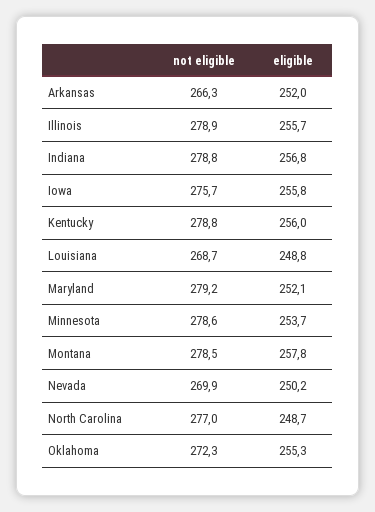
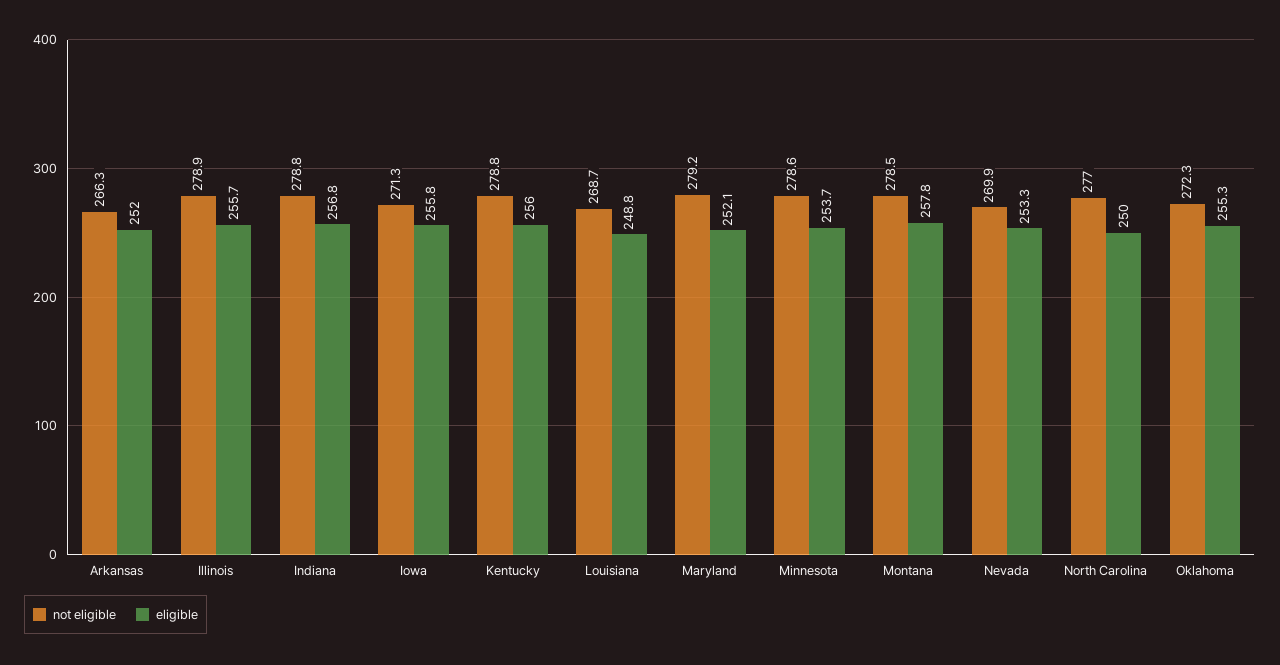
  {
    "not eligible": {
      "Arkansas": 266.3,
      "Illinois": 278.9,
      "Indiana": 278.8,
-     "Iowa": 275.7,
+     "Iowa": 271.3,
      "Kentucky": 278.8,
      "Louisiana": 268.7,
      "Maryland": 279.2,
      "Minnesota": 278.6,
      "Montana": 278.5,
      "Nevada": 269.9,
      "North Carolina": 277,
      "Oklahoma": 272.3
    },
    "eligible": {
      "Arkansas": 252,
      "Illinois": 255.7,
      "Indiana": 256.8,
      "Iowa": 255.8,
      "Kentucky": 256,
      "Louisiana": 248.8,
      "Maryland": 252.1,
      "Minnesota": 253.7,
      "Montana": 257.8,
-     "Nevada": 250.2,
+     "Nevada": 253.3,
-     "North Carolina": 248.7,
+     "North Carolina": 250,
      "Oklahoma": 255.3
    }
  }

